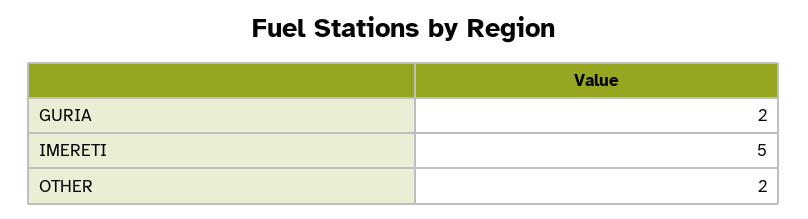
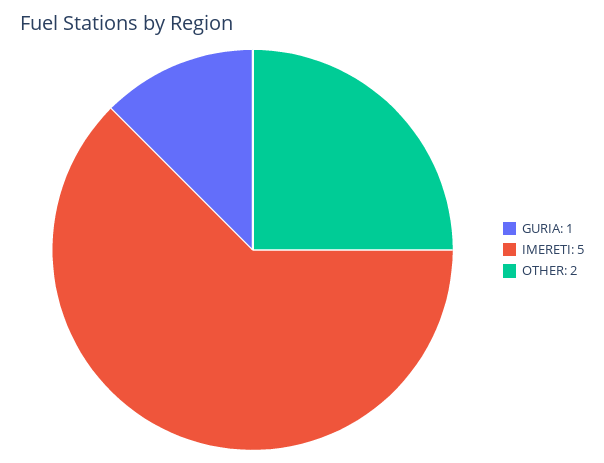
  {
-   "GURIA": 2,
+   "GURIA": 1,
    "IMERETI": 5,
    "OTHER": 2
  }

